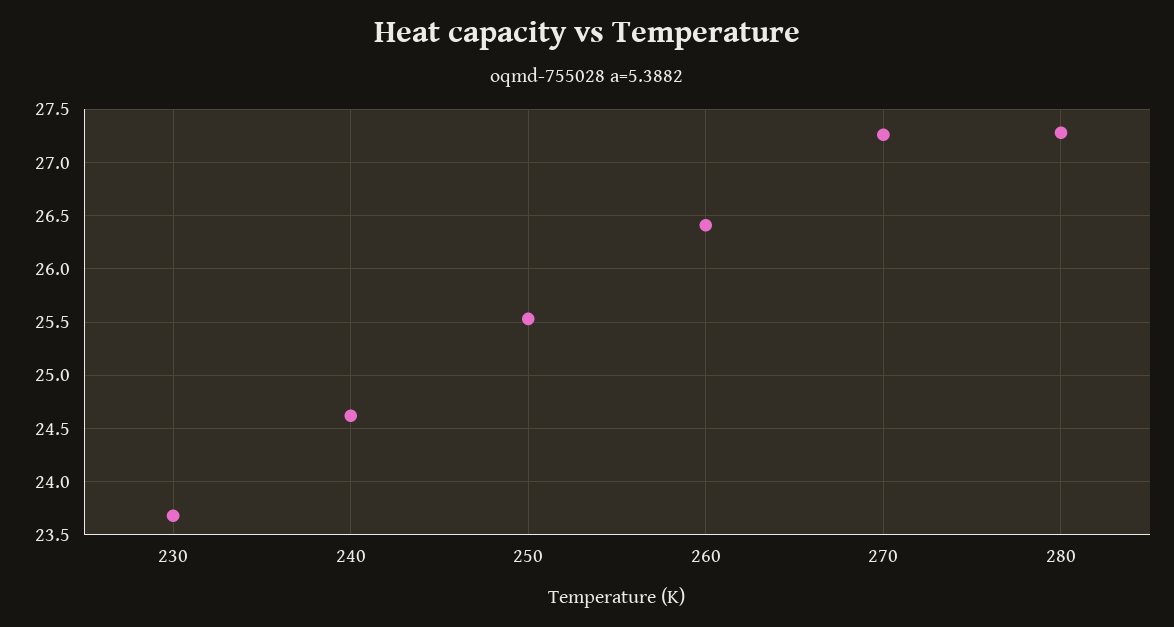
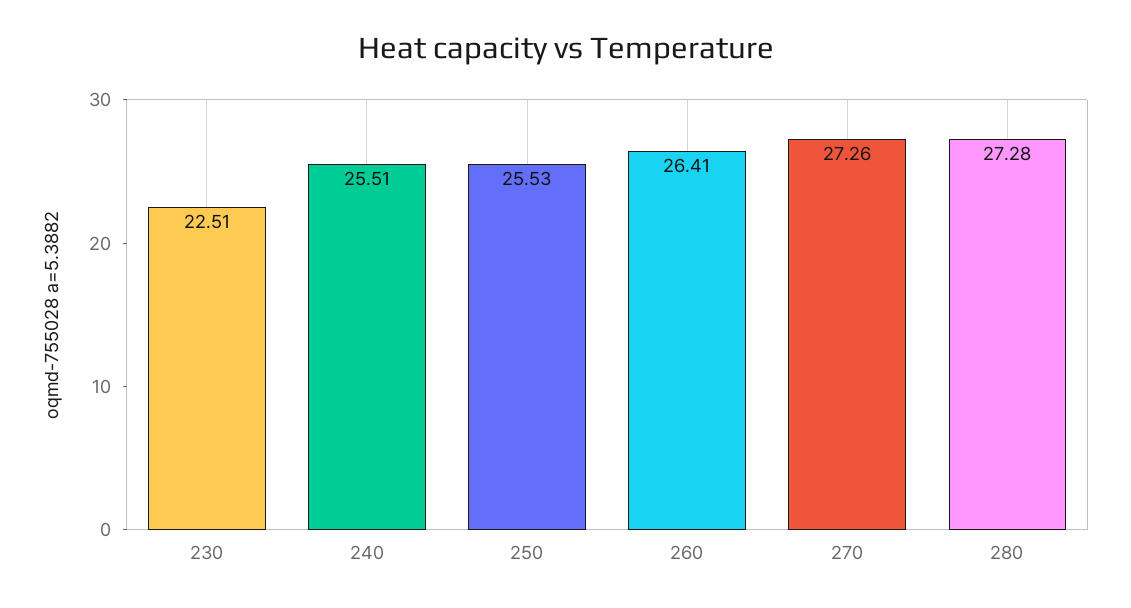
  {
-   "230": 23.7,
+   "230": 22.51,
-   "240": 24.6,
+   "240": 25.51,
    "250": 25.53,
    "260": 26.41,
    "270": 27.26,
    "280": 27.28
  }

